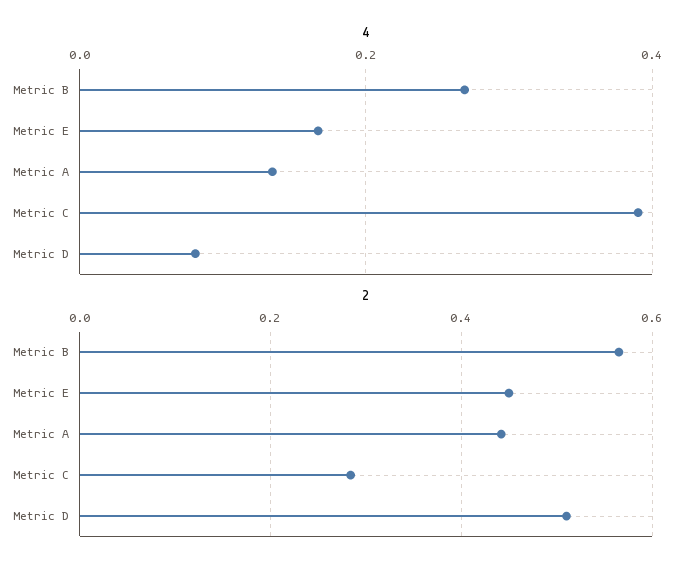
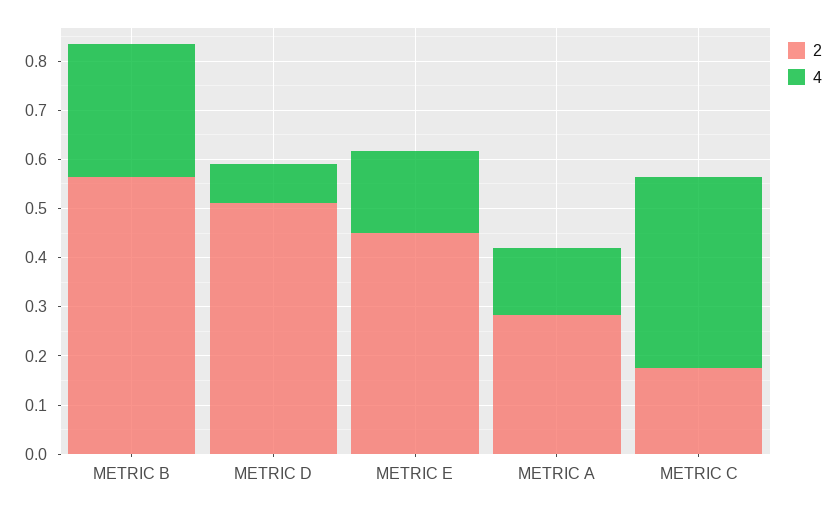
  {
    "4": {
      "Metric B": 0.26,
      "Metric E": 0.16,
      "Metric A": 0.14,
      "Metric C": 0.4,
      "Metric D": 0.08
    },
    "2": {
      "Metric B": 0.56,
      "Metric E": 0.46,
-     "Metric A": 0.44,
+     "Metric A": 0.28,
-     "Metric C": 0.28,
+     "Metric C": 0.18,
      "Metric D": 0.52
    }
  }

